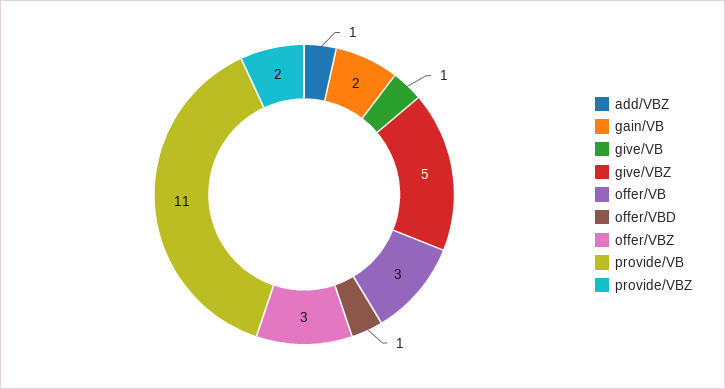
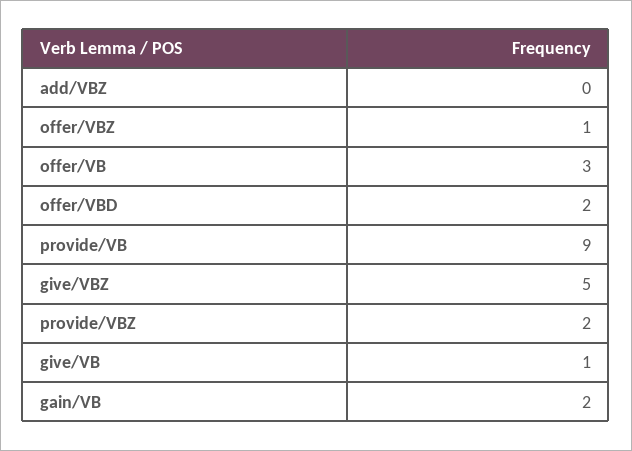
  {
-   "add/VBZ": 1,
+   "add/VBZ": 0,
    "gain/VB": 2,
    "give/VB": 1,
    "give/VBZ": 5,
    "offer/VB": 3,
-   "offer/VBD": 1,
+   "offer/VBD": 2,
-   "offer/VBZ": 3,
+   "offer/VBZ": 1,
-   "provide/VB": 11,
+   "provide/VB": 9,
    "provide/VBZ": 2
  }

